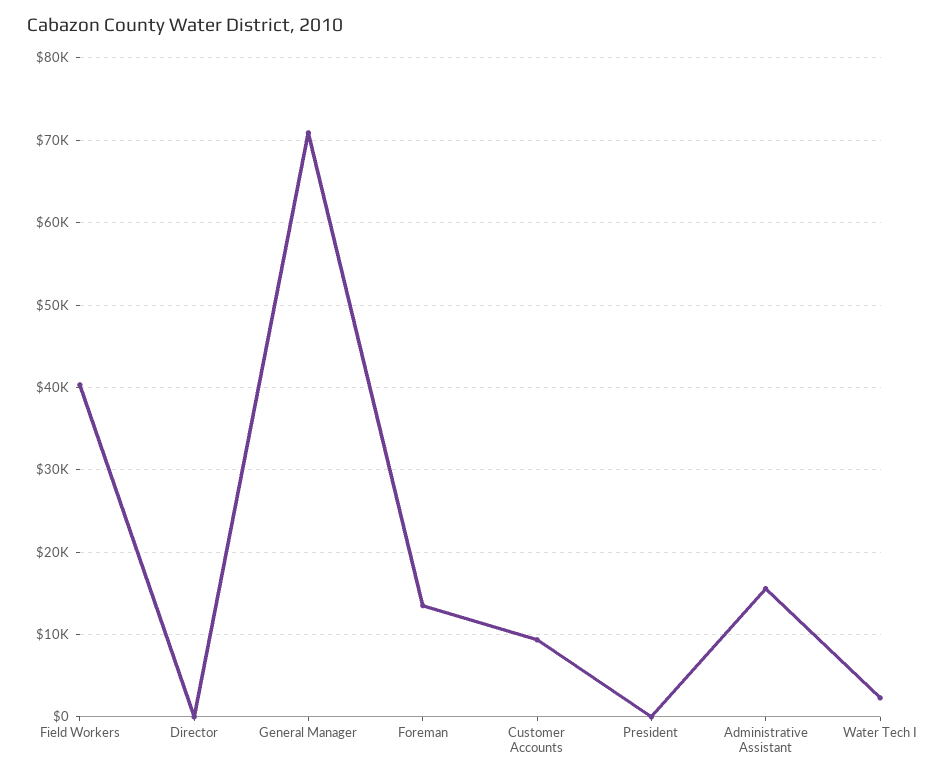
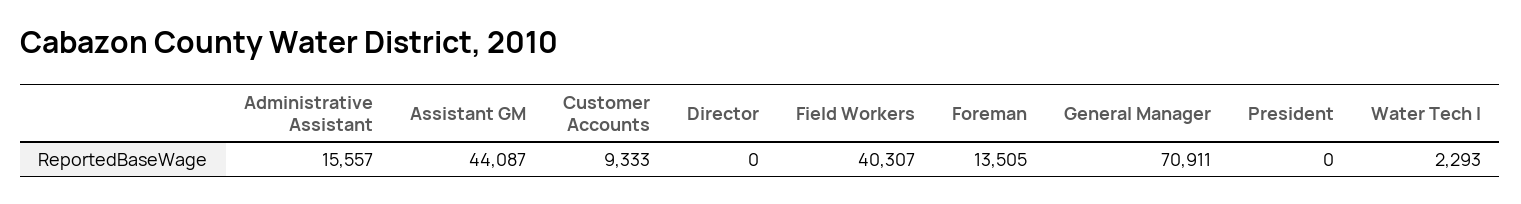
  {
    "Field Workers": 40307,
    "Director": 0,
    "General Manager": 70911,
    "Foreman": 13505,
    "Customer Accounts": 9333,
    "President": 0,
    "Administrative Assistant": 15557,
-   "Water Tech I": 2293
+   "Water Tech I": 2293,
+   "Assistant GM": 44087
  }

